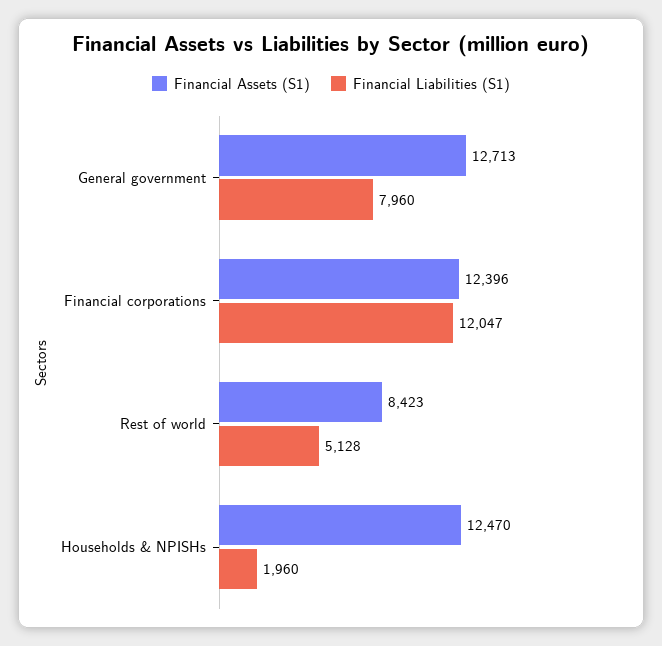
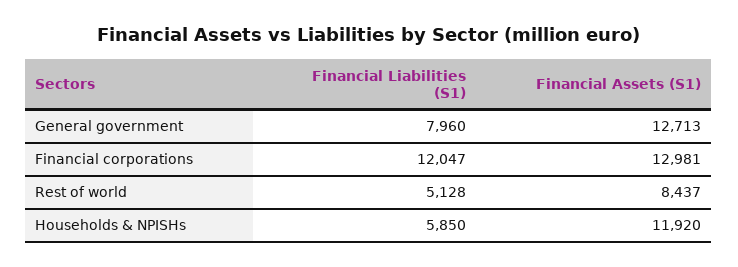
  {
    "Financial Assets (S1)": {
      "General government": 12713,
-     "Financial corporations": 12396,
+     "Financial corporations": 12981,
-     "Rest of world": 8423,
+     "Rest of world": 8437,
-     "Households & NPISHs": 12470
+     "Households & NPISHs": 11920
    },
    "Financial Liabilities (S1)": {
      "General government": 7960,
      "Financial corporations": 12047,
      "Rest of world": 5128,
-     "Households & NPISHs": 1960
+     "Households & NPISHs": 5850
    }
  }

